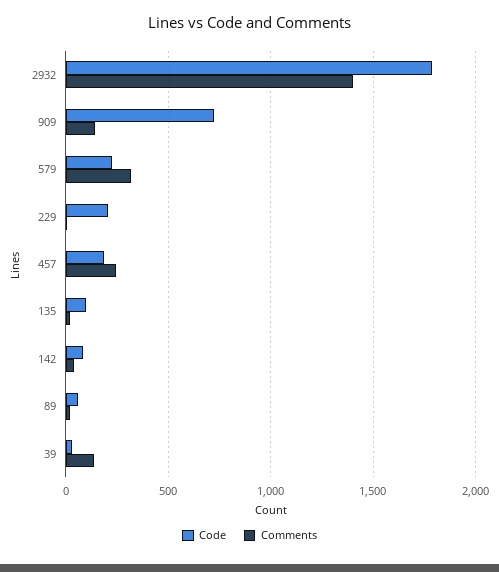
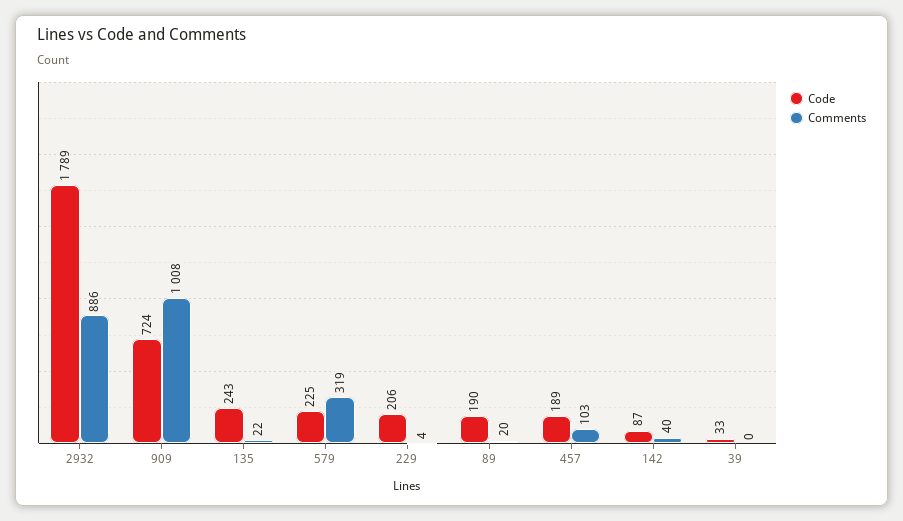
  {
    "Code": {
      "2932": 1789,
      "909": 724,
      "579": 225,
      "229": 206,
      "457": 189,
-     "135": 100,
+     "135": 243,
      "142": 87,
-     "89": 50,
+     "89": 190,
      "39": 33
    },
    "Comments": {
-     "2932": 1400,
+     "2932": 886,
-     "909": 150,
+     "909": 1008,
      "579": 319,
      "229": 4,
-     "457": 250,
+     "457": 103,
      "135": 22,
      "142": 40,
      "89": 20,
-     "39": 150
+     "39": 0
    }
  }

